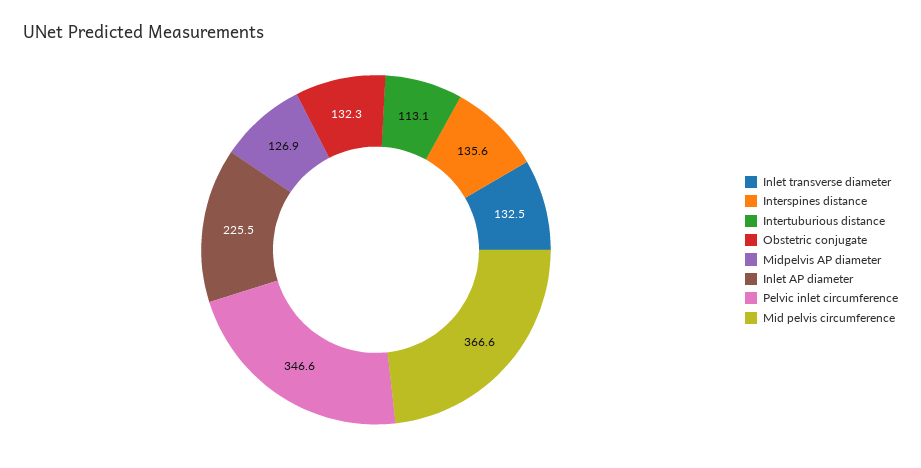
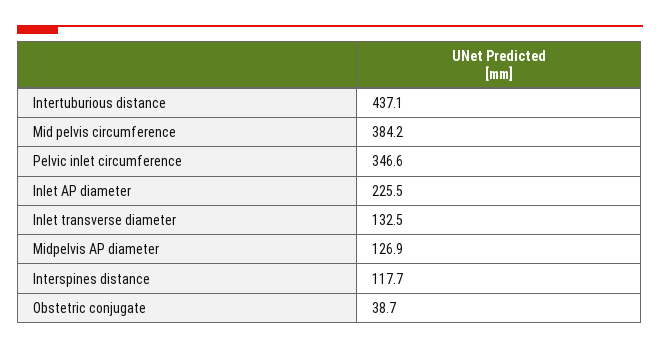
  {
    "Inlet transverse diameter": 132.5,
-   "Interspines distance": 135.6,
+   "Interspines distance": 117.7,
-   "Intertuburious distance": 113.1,
+   "Intertuburious distance": 437.1,
-   "Obstetric conjugate": 132.3,
+   "Obstetric conjugate": 38.7,
    "Midpelvis AP diameter": 126.9,
    "Inlet AP diameter": 225.5,
    "Pelvic inlet circumference": 346.6,
-   "Mid pelvis circumference": 366.6
+   "Mid pelvis circumference": 384.2
  }

